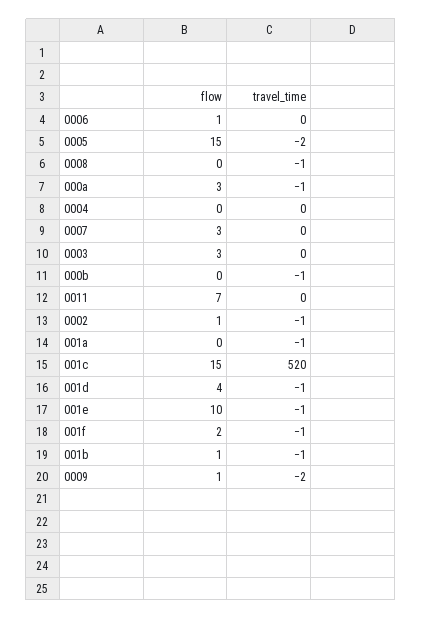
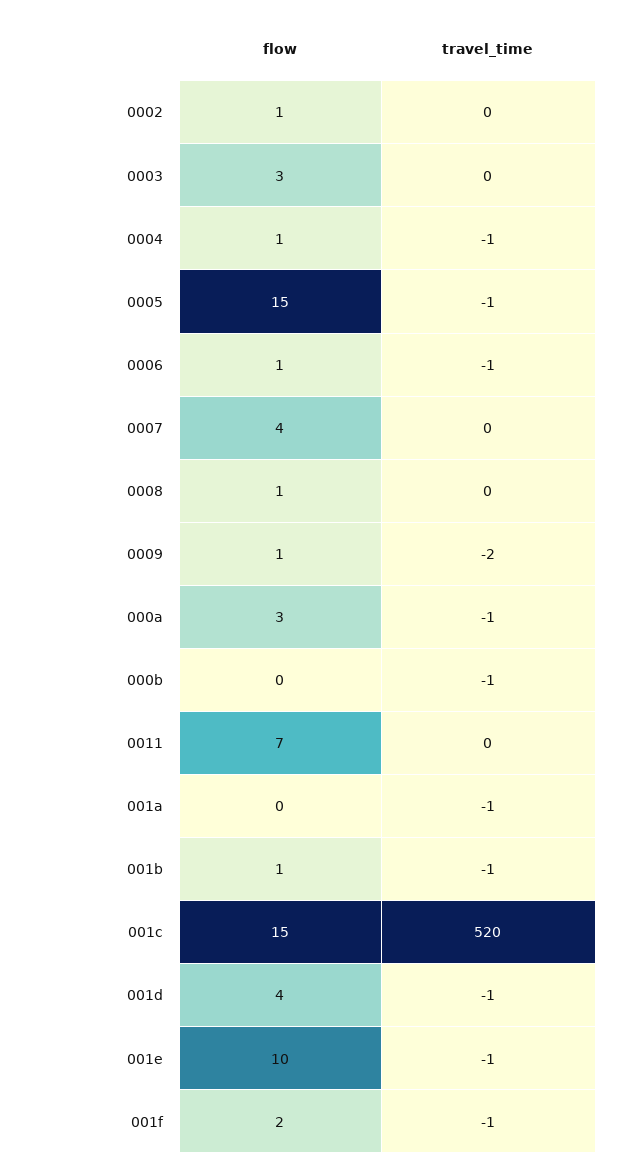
  {
    "flow": {
      "0006": 1,
      "0005": 15,
-     "0008": 0,
+     "0008": 1,
      "000a": 3,
-     "0004": 0,
+     "0004": 1,
-     "0007": 3,
+     "0007": 4,
      "0003": 3,
      "000b": 0,
      "0011": 7,
      "0002": 1,
      "001a": 0,
      "001c": 15,
      "001d": 4,
      "001e": 10,
      "001f": 2,
      "001b": 1,
      "0009": 1
    },
    "travel_time": {
-     "0006": 0,
+     "0006": -1,
-     "0005": -2,
+     "0005": -1,
-     "0008": -1,
+     "0008": 0,
      "000a": -1,
-     "0004": 0,
+     "0004": -1,
      "0007": 0,
      "0003": 0,
      "000b": -1,
      "0011": 0,
-     "0002": -1,
+     "0002": 0,
      "001a": -1,
      "001c": 520,
      "001d": -1,
      "001e": -1,
      "001f": -1,
      "001b": -1,
      "0009": -2
    }
  }

